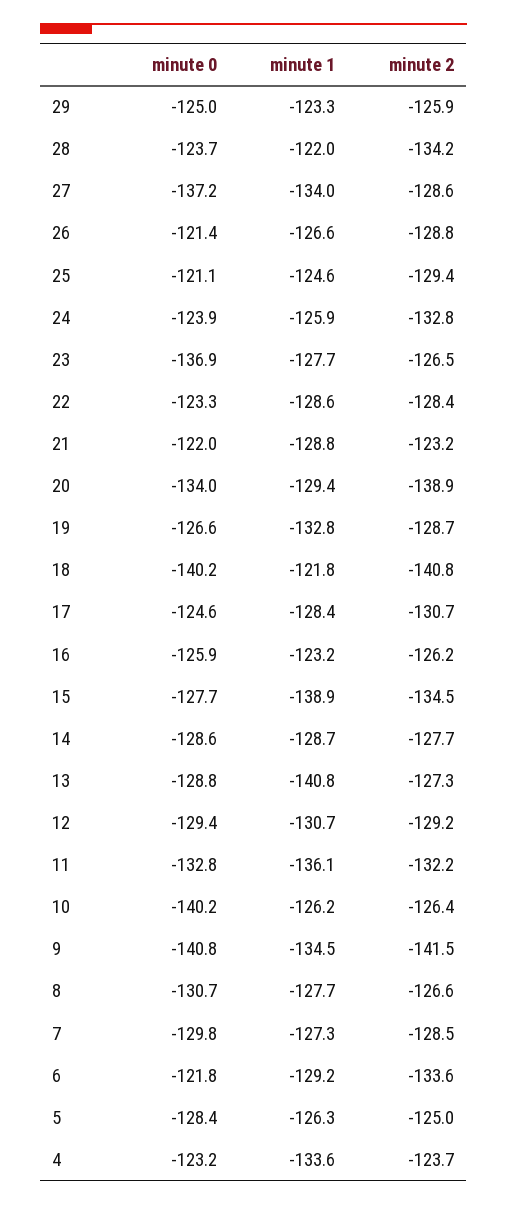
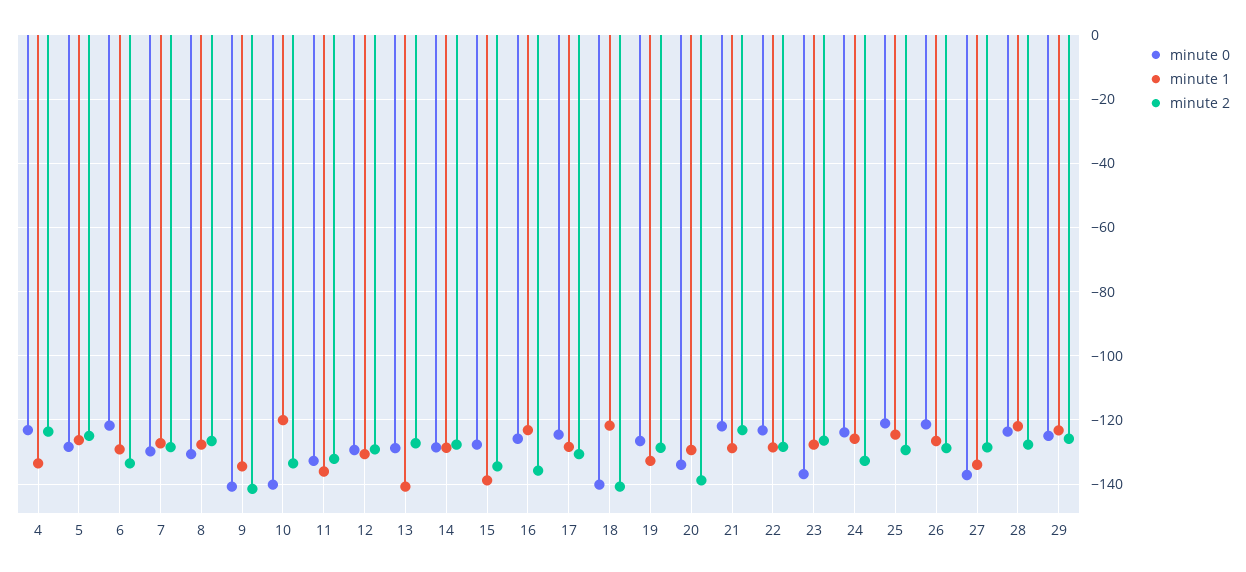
  {
    "minute 0": {
      "29": -125,
      "28": -123.7,
      "27": -137.2,
      "26": -121.4,
      "25": -121.1,
      "24": -123.9,
      "23": -136.9,
      "22": -123.3,
      "21": -122,
      "20": -134,
      "19": -126.6,
      "18": -140.2,
      "17": -124.6,
      "16": -125.9,
      "15": -127.7,
      "14": -128.6,
      "13": -128.8,
      "12": -129.4,
      "11": -132.8,
      "10": -140.2,
      "9": -140.8,
      "8": -130.7,
      "7": -129.8,
      "6": -121.8,
      "5": -128.4,
      "4": -123.2
    },
    "minute 1": {
      "29": -123.3,
      "28": -122,
      "27": -134,
      "26": -126.6,
      "25": -124.6,
      "24": -125.9,
      "23": -127.7,
      "22": -128.6,
      "21": -128.8,
      "20": -129.4,
      "19": -132.8,
      "18": -121.8,
      "17": -128.4,
      "16": -123.2,
      "15": -138.9,
      "14": -128.7,
      "13": -140.8,
      "12": -130.7,
      "11": -136.1,
-     "10": -126.2,
+     "10": -120,
      "9": -134.5,
      "8": -127.7,
      "7": -127.3,
      "6": -129.2,
      "5": -126.3,
      "4": -133.6
    },
    "minute 2": {
      "29": -125.9,
-     "28": -134.2,
+     "28": -128,
      "27": -128.6,
      "26": -128.8,
      "25": -129.4,
      "24": -132.8,
      "23": -126.5,
      "22": -128.4,
      "21": -123.2,
      "20": -138.9,
      "19": -128.7,
      "18": -140.8,
      "17": -130.7,
-     "16": -126.2,
+     "16": -136,
      "15": -134.5,
      "14": -127.7,
      "13": -127.3,
      "12": -129.2,
      "11": -132.2,
-     "10": -126.4,
+     "10": -134,
      "9": -141.5,
      "8": -126.6,
      "7": -128.5,
      "6": -133.6,
      "5": -125,
      "4": -123.7
    }
  }

